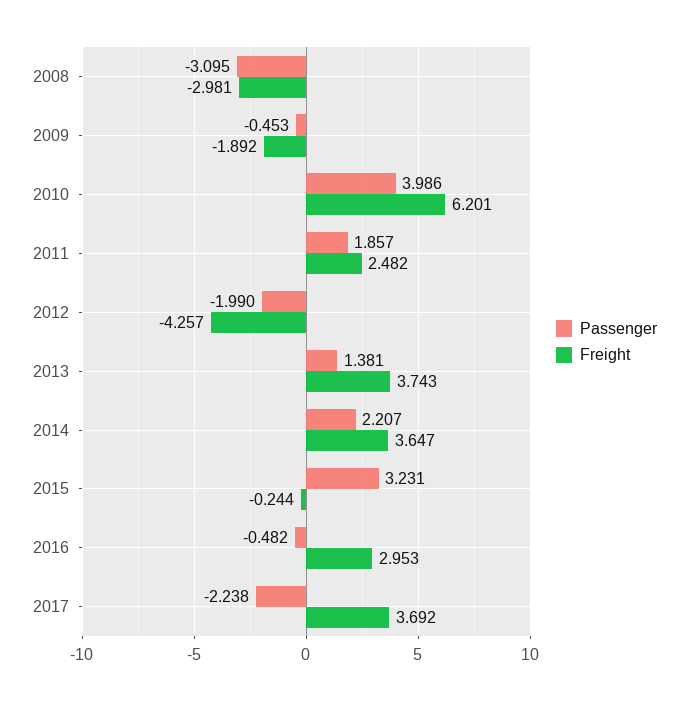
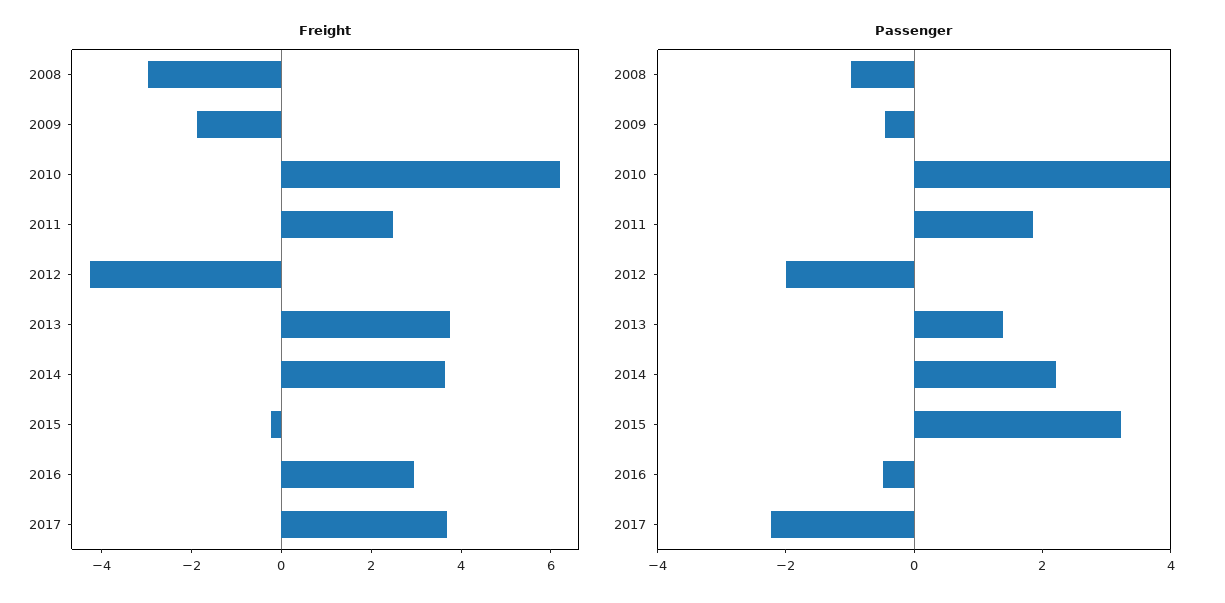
  {
    "Passenger": {
-     "2008": -3.095,
+     "2008": -1,
      "2009": -0.453,
      "2010": 3.986,
      "2011": 1.857,
      "2012": -1.99,
      "2013": 1.381,
      "2014": 2.207,
      "2015": 3.231,
      "2016": -0.482,
      "2017": -2.238
    },
    "Freight": {
      "2008": -2.981,
      "2009": -1.892,
      "2010": 6.201,
      "2011": 2.482,
      "2012": -4.257,
      "2013": 3.743,
      "2014": 3.647,
      "2015": -0.244,
      "2016": 2.953,
      "2017": 3.692
    }
  }

